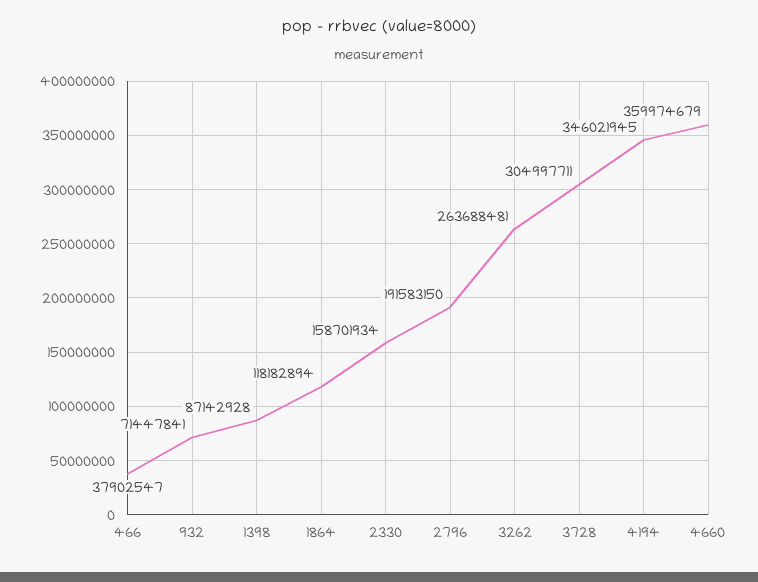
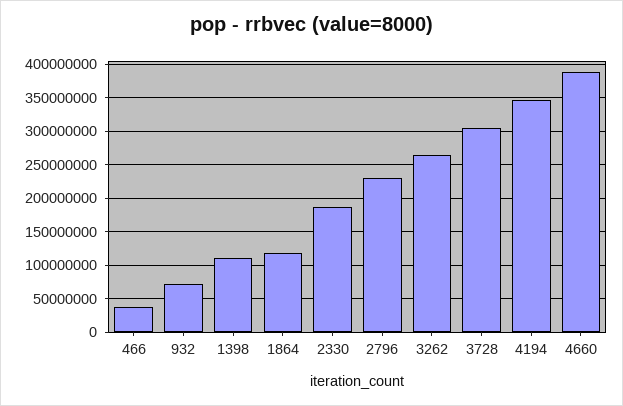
  {
    "466": 37902547,
    "932": 71447841,
-   "1398": 87142928,
+   "1398": 110000000,
    "1864": 118182894,
-   "2330": 158701934,
+   "2330": 190000000,
-   "2796": 191583150,
+   "2796": 230000000,
    "3262": 263688481,
    "3728": 304997711,
    "4194": 346021945,
-   "4660": 359974679
+   "4660": 390000000
  }

